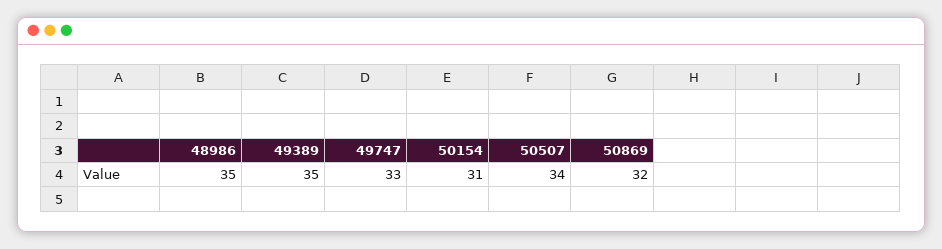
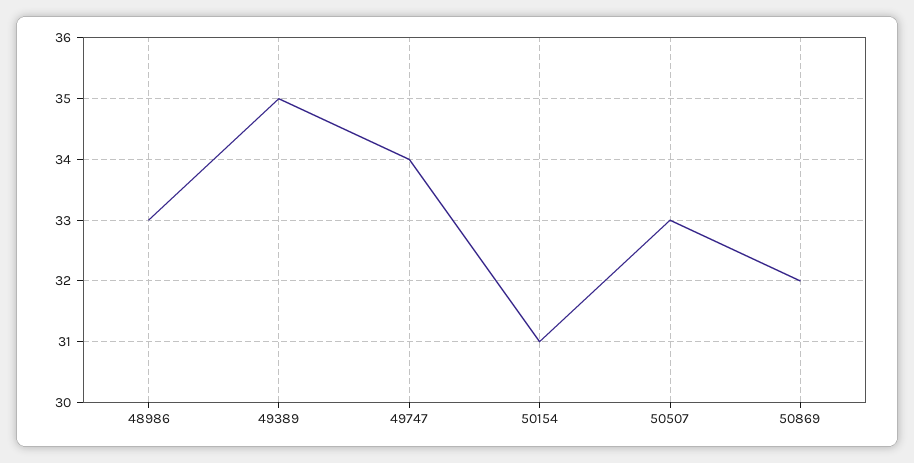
  {
-   "48986": 35,
+   "48986": 33,
    "49389": 35,
-   "49747": 33,
+   "49747": 34,
    "50154": 31,
-   "50507": 34,
+   "50507": 33,
    "50869": 32
  }

